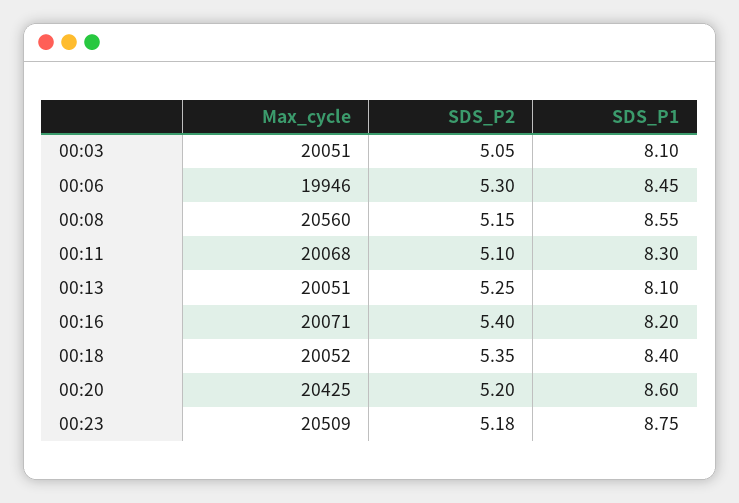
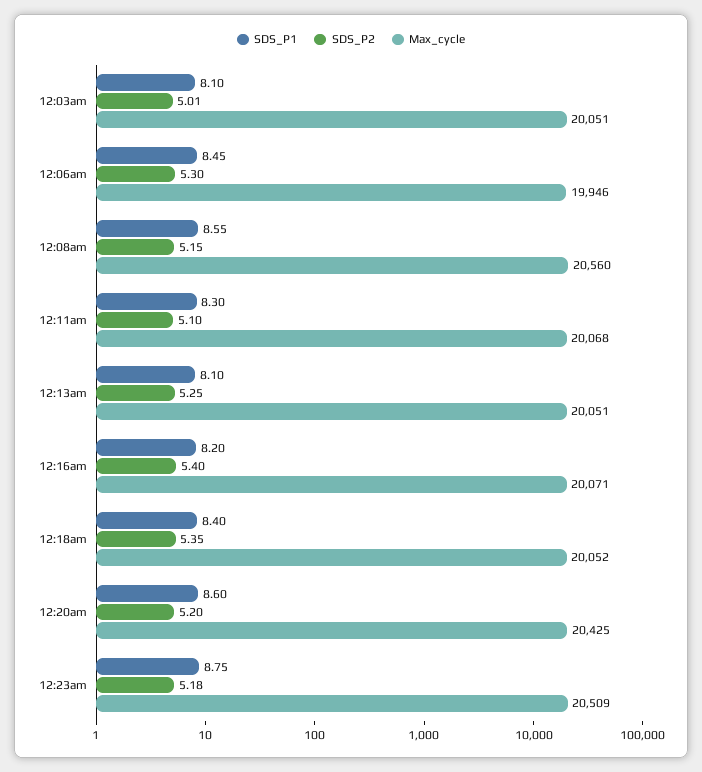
  {
    "Max_cycle": {
      "00:03": 20051,
      "00:06": 19946,
      "00:08": 20560,
      "00:11": 20068,
      "00:13": 20051,
      "00:16": 20071,
      "00:18": 20052,
      "00:20": 20425,
      "00:23": 20509
    },
    "SDS_P2": {
-     "00:03": 5.05,
+     "00:03": 5.01,
      "00:06": 5.3,
      "00:08": 5.15,
      "00:11": 5.1,
      "00:13": 5.25,
      "00:16": 5.4,
      "00:18": 5.35,
      "00:20": 5.2,
      "00:23": 5.18
    },
    "SDS_P1": {
      "00:03": 8.1,
      "00:06": 8.45,
      "00:08": 8.55,
      "00:11": 8.3,
      "00:13": 8.1,
      "00:16": 8.2,
      "00:18": 8.4,
      "00:20": 8.6,
      "00:23": 8.75
    }
  }

